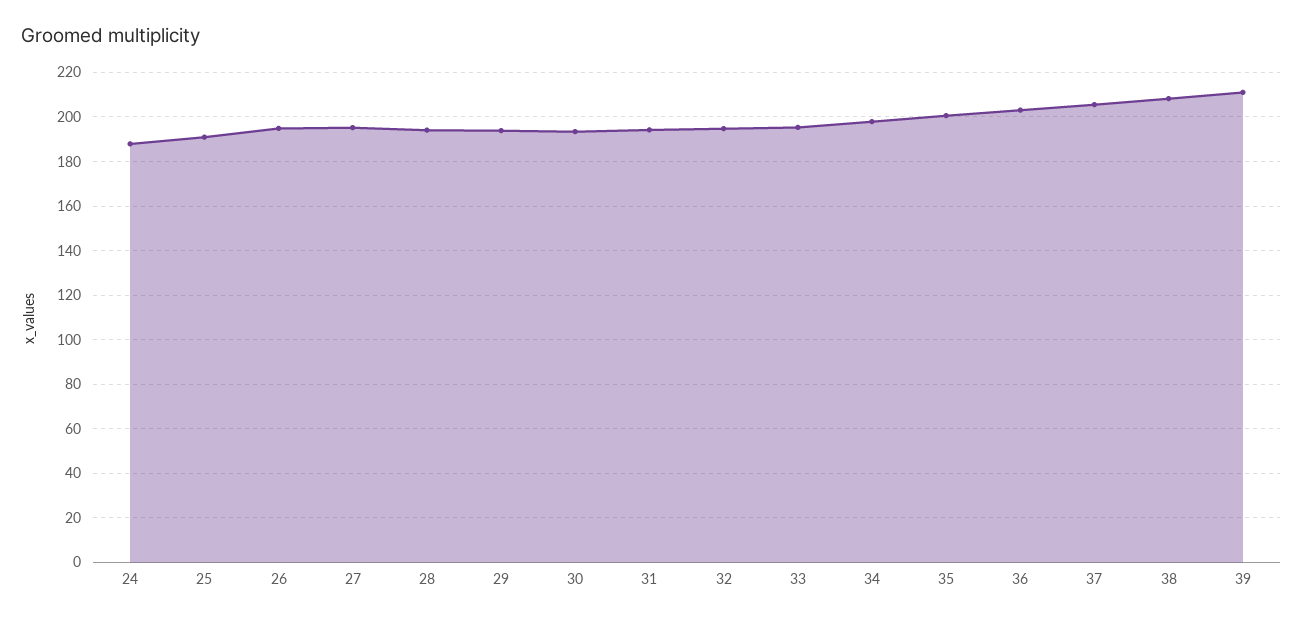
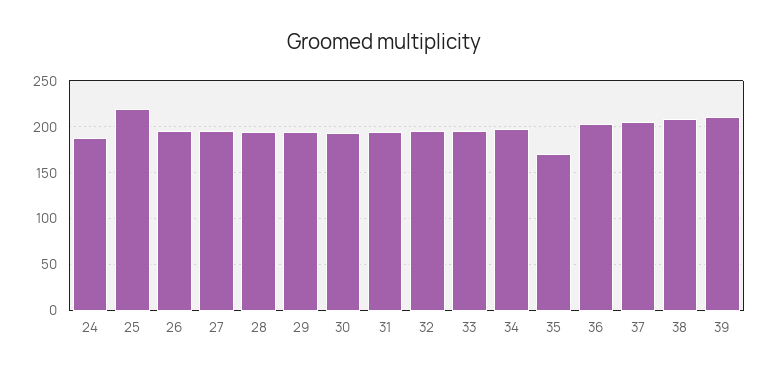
  {
    "24": 190,
-   "25": 190,
+   "25": 220,
    "26": 195,
    "27": 195,
    "28": 195,
    "29": 195,
    "30": 195,
    "31": 195,
    "32": 195,
    "33": 195,
    "34": 200,
-   "35": 200,
+   "35": 170,
    "36": 205,
    "37": 205,
    "38": 210,
    "39": 210
  }

